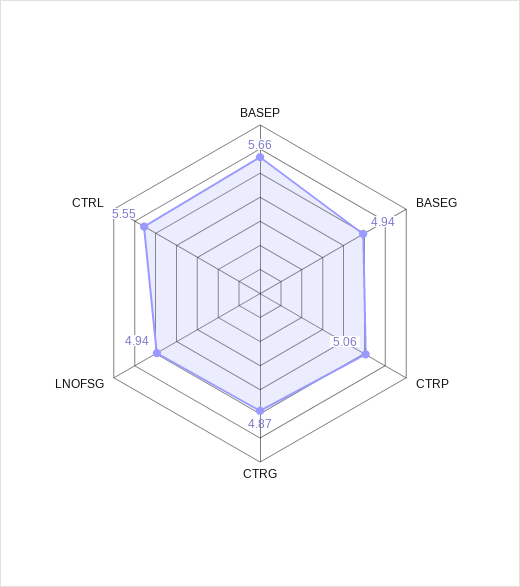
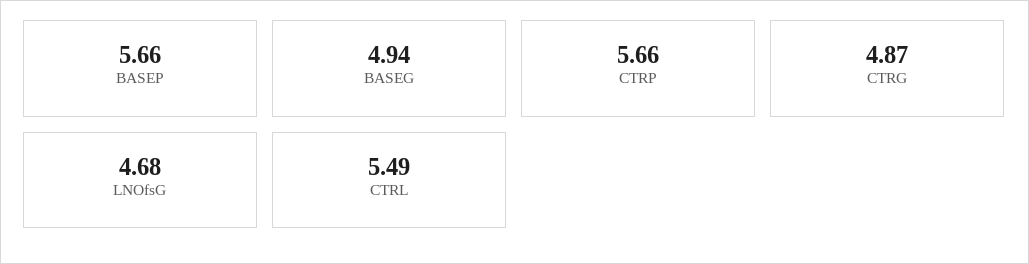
  {
    "BASEP": 5.66,
    "BASEG": 4.94,
-   "CTRP": 5.06,
+   "CTRP": 5.66,
    "CTRG": 4.87,
-   "LNOFSG": 4.94,
+   "LNOFSG": 4.68,
-   "CTRL": 5.55
+   "CTRL": 5.49
  }

